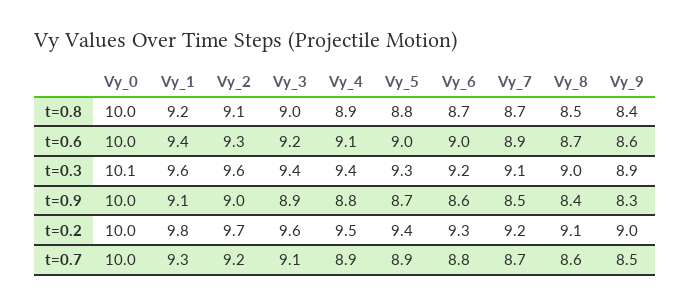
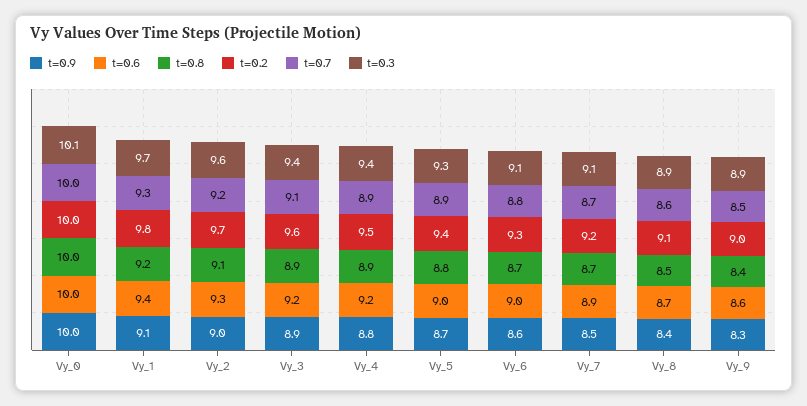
  {
    "t=0.8": {
      "Vy_0": 10,
      "Vy_1": 9.2,
      "Vy_2": 9.1,
-     "Vy_3": 9,
+     "Vy_3": 8.9,
      "Vy_4": 8.9,
      "Vy_5": 8.8,
      "Vy_6": 8.7,
      "Vy_7": 8.7,
      "Vy_8": 8.5,
      "Vy_9": 8.4
    },
    "t=0.6": {
      "Vy_0": 10,
      "Vy_1": 9.4,
      "Vy_2": 9.3,
      "Vy_3": 9.2,
-     "Vy_4": 9.1,
+     "Vy_4": 9.2,
      "Vy_5": 9,
      "Vy_6": 9,
      "Vy_7": 8.9,
      "Vy_8": 8.7,
      "Vy_9": 8.6
    },
    "t=0.3": {
      "Vy_0": 10.1,
-     "Vy_1": 9.6,
+     "Vy_1": 9.7,
      "Vy_2": 9.6,
      "Vy_3": 9.4,
      "Vy_4": 9.4,
      "Vy_5": 9.3,
-     "Vy_6": 9.2,
+     "Vy_6": 9.1,
      "Vy_7": 9.1,
-     "Vy_8": 9,
+     "Vy_8": 8.9,
      "Vy_9": 8.9
    },
    "t=0.9": {
      "Vy_0": 10,
      "Vy_1": 9.1,
      "Vy_2": 9,
      "Vy_3": 8.9,
      "Vy_4": 8.8,
      "Vy_5": 8.7,
      "Vy_6": 8.6,
      "Vy_7": 8.5,
      "Vy_8": 8.4,
      "Vy_9": 8.3
    },
    "t=0.2": {
      "Vy_0": 10,
      "Vy_1": 9.8,
      "Vy_2": 9.7,
      "Vy_3": 9.6,
      "Vy_4": 9.5,
      "Vy_5": 9.4,
      "Vy_6": 9.3,
      "Vy_7": 9.2,
      "Vy_8": 9.1,
      "Vy_9": 9
    },
    "t=0.7": {
      "Vy_0": 10,
      "Vy_1": 9.3,
      "Vy_2": 9.2,
      "Vy_3": 9.1,
      "Vy_4": 8.9,
      "Vy_5": 8.9,
      "Vy_6": 8.8,
      "Vy_7": 8.7,
      "Vy_8": 8.6,
      "Vy_9": 8.5
    }
  }

